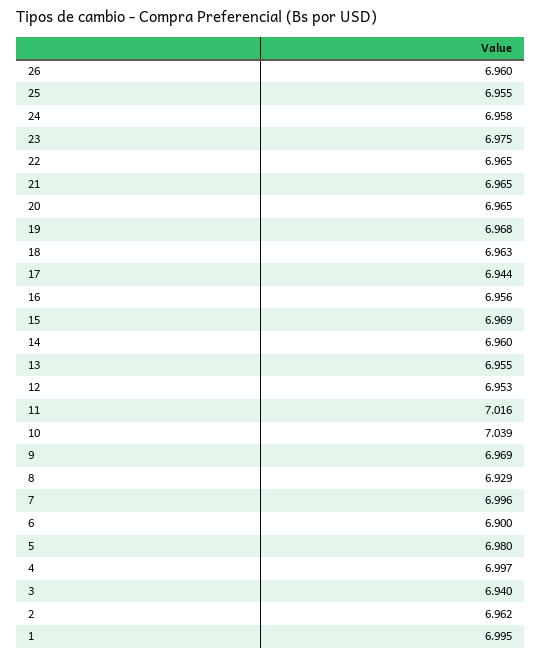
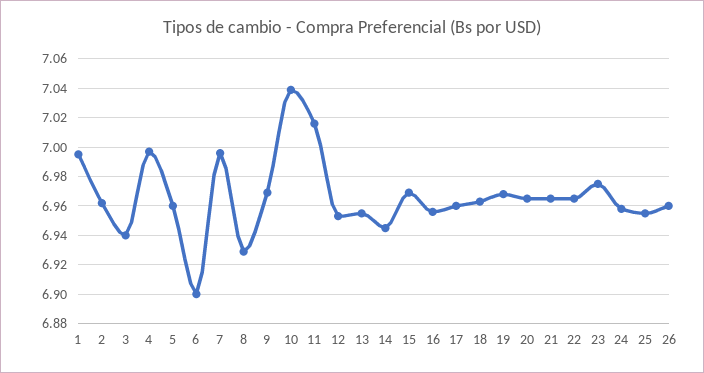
  {
    "26": 6.96,
    "25": 6.955,
    "24": 6.958,
    "23": 6.975,
    "22": 6.965,
    "21": 6.965,
    "20": 6.965,
    "19": 6.968,
    "18": 6.963,
-   "17": 6.944,
+   "17": 6.96,
    "16": 6.956,
    "15": 6.969,
-   "14": 6.96,
+   "14": 6.945,
    "13": 6.955,
    "12": 6.953,
    "11": 7.016,
    "10": 7.039,
    "9": 6.969,
    "8": 6.929,
    "7": 6.996,
    "6": 6.9,
-   "5": 6.98,
+   "5": 6.96,
    "4": 6.997,
    "3": 6.94,
    "2": 6.962,
    "1": 6.995
  }

